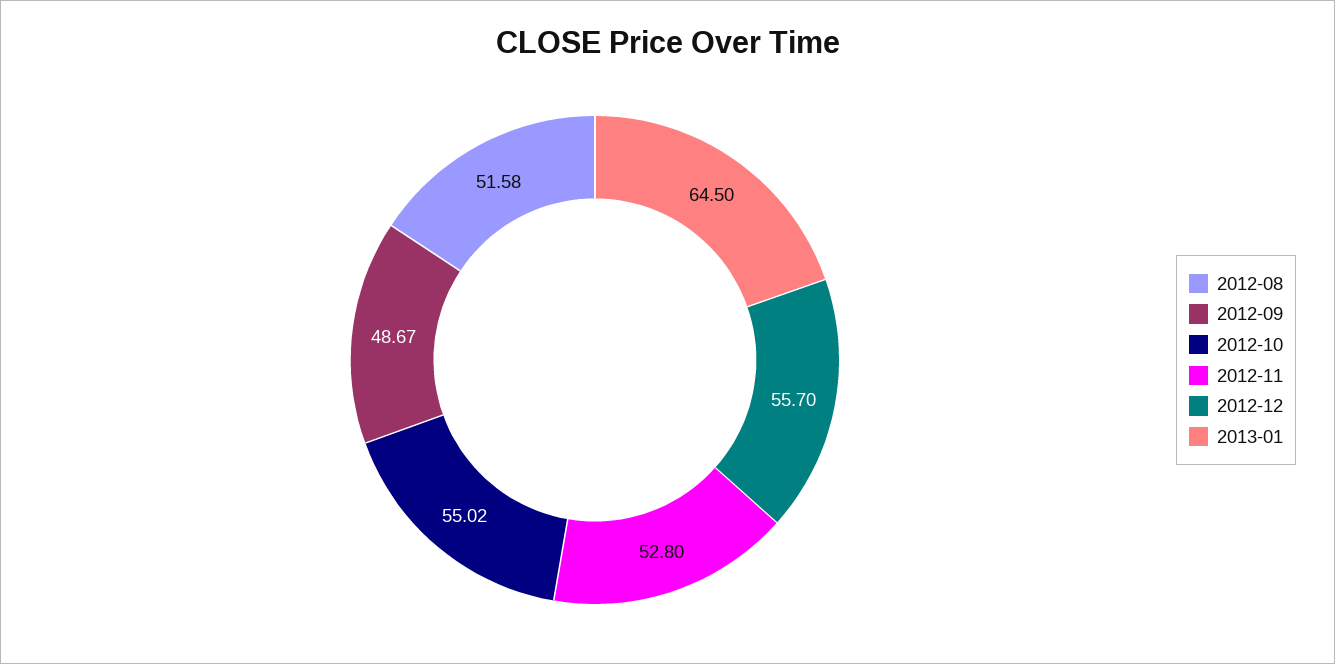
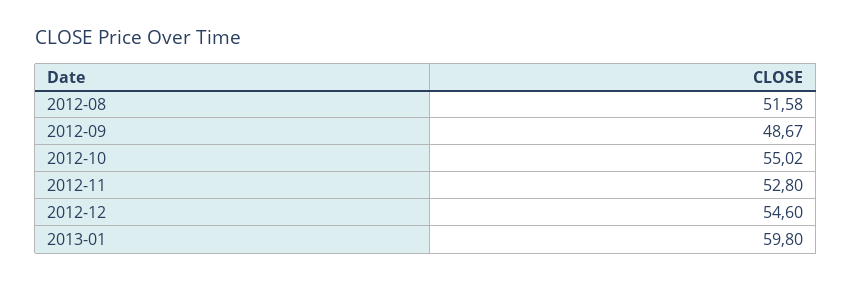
  {
    "2012-08": 51.58,
    "2012-09": 48.67,
    "2012-10": 55.02,
    "2012-11": 52.8,
-   "2012-12": 55.7,
+   "2012-12": 54.6,
-   "2013-01": 64.5
+   "2013-01": 59.8
  }

